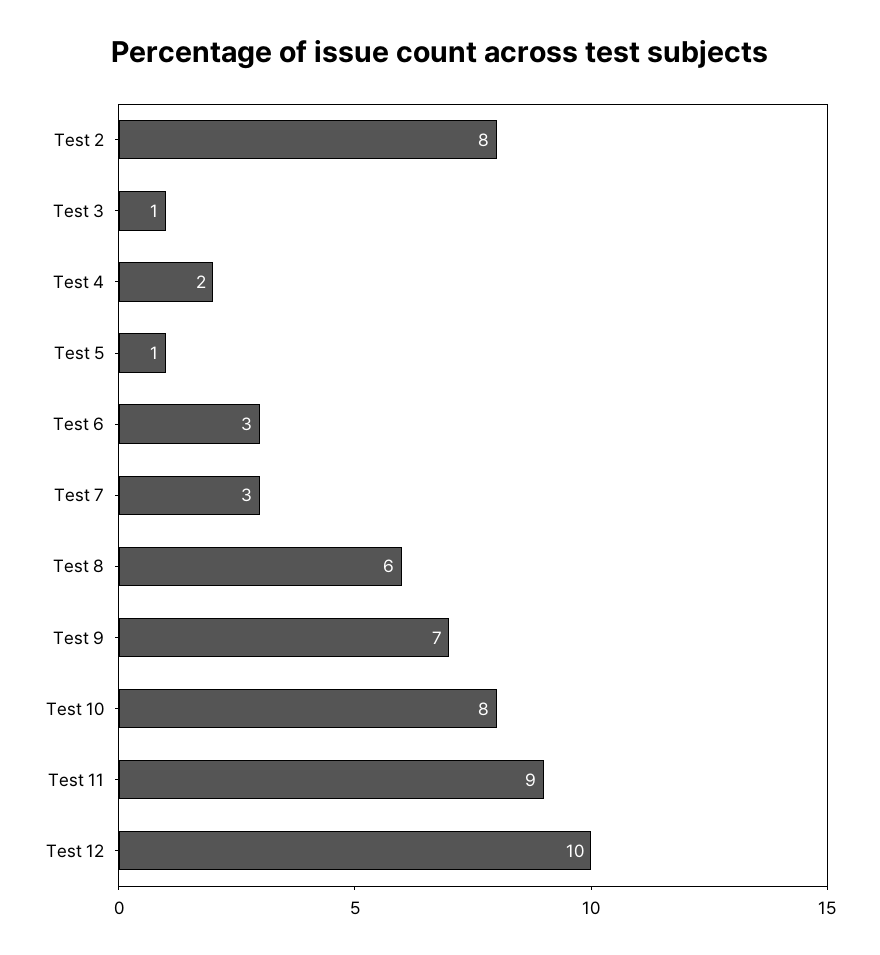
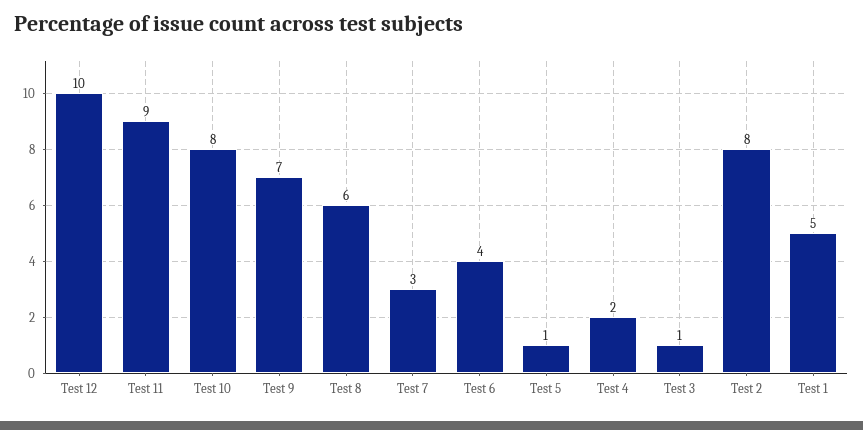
  {
    "Test 2": 8,
    "Test 3": 1,
    "Test 4": 2,
    "Test 5": 1,
-   "Test 6": 3,
+   "Test 6": 4,
    "Test 7": 3,
    "Test 8": 6,
    "Test 9": 7,
    "Test 10": 8,
    "Test 11": 9,
-   "Test 12": 10
+   "Test 12": 10,
+   "Test 1": 5
  }

